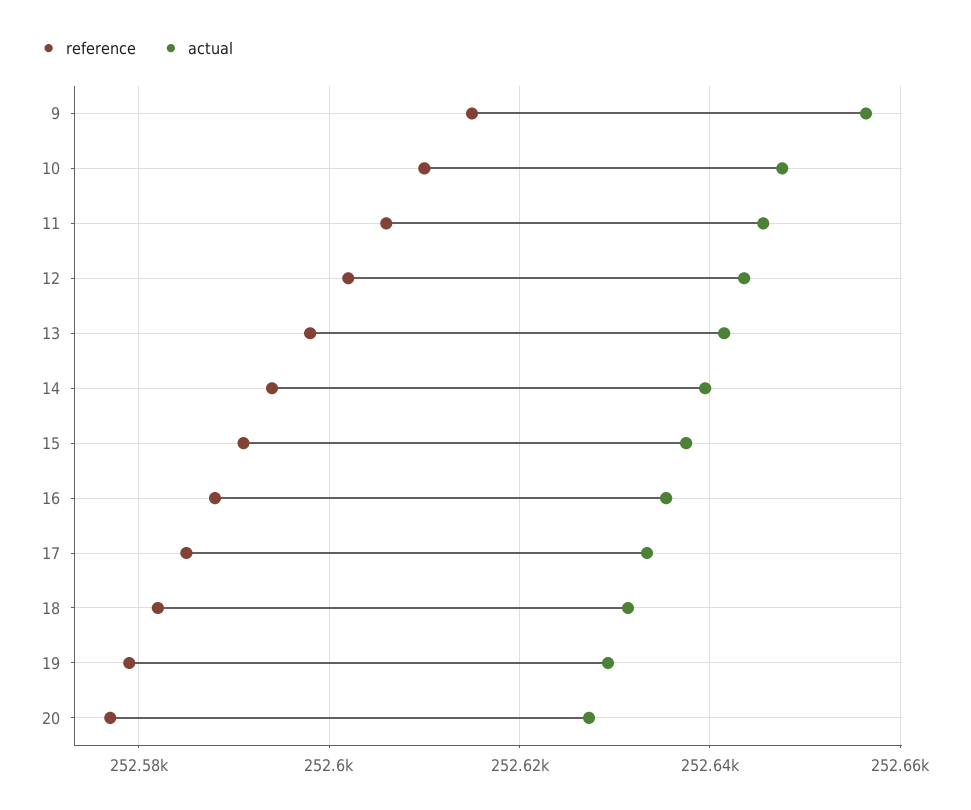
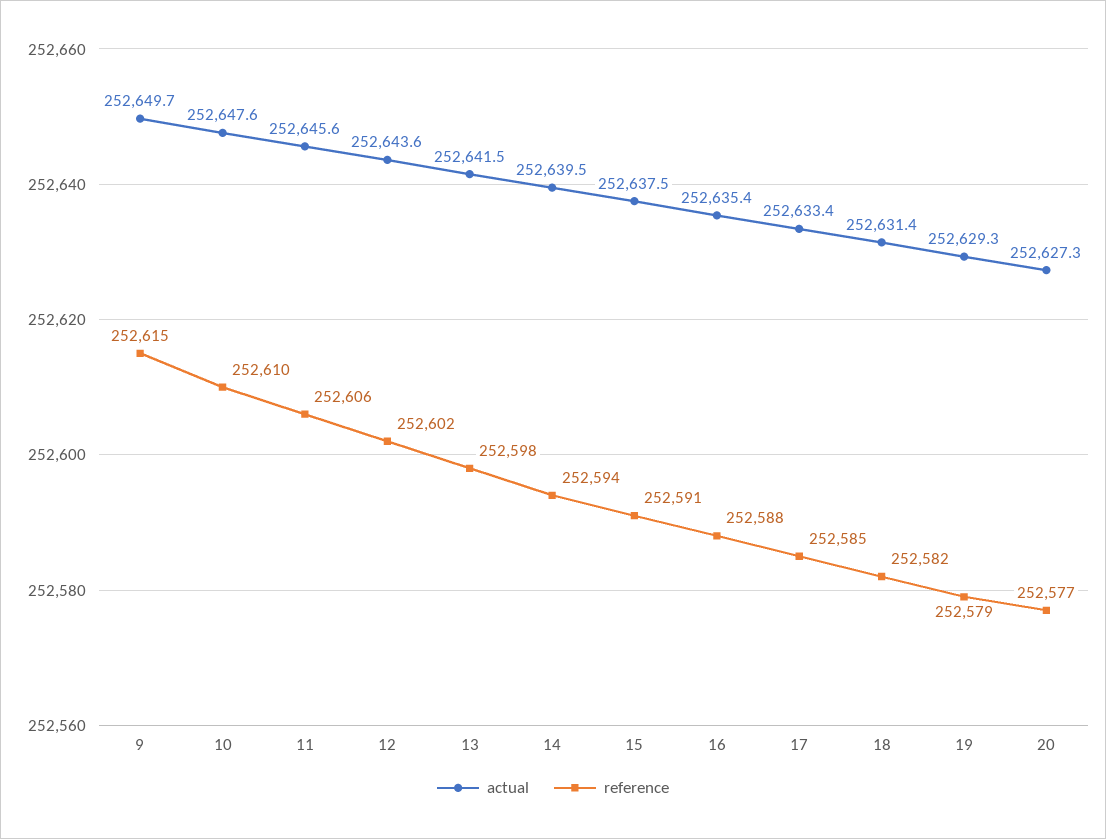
  {
    "reference": {
      "9": 252615,
      "10": 252610,
      "11": 252606,
      "12": 252602,
      "13": 252598,
      "14": 252594,
      "15": 252591,
      "16": 252588,
      "17": 252585,
      "18": 252582,
      "19": 252579,
      "20": 252577
    },
    "actual": {
-     "9": 252656,
+     "9": 252649.7,
      "10": 252647.6,
      "11": 252645.6,
      "12": 252643.6,
      "13": 252641.5,
      "14": 252639.5,
      "15": 252637.5,
      "16": 252635.4,
      "17": 252633.4,
      "18": 252631.4,
      "19": 252629.3,
      "20": 252627.3
    }
  }

